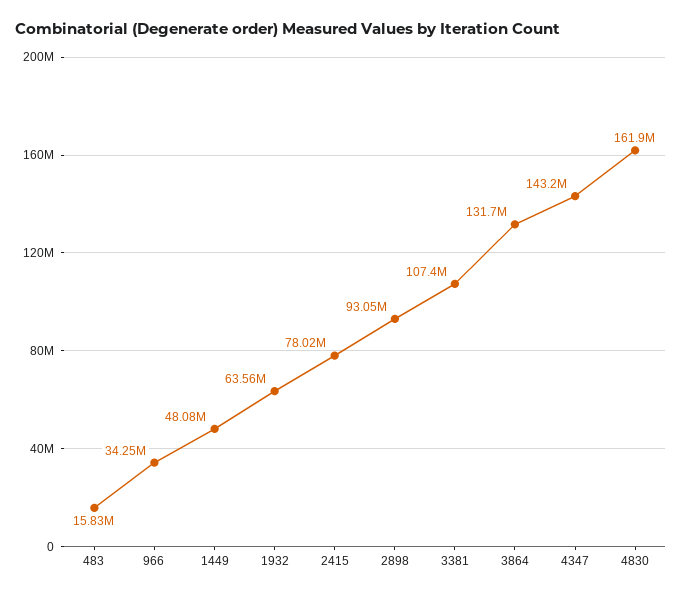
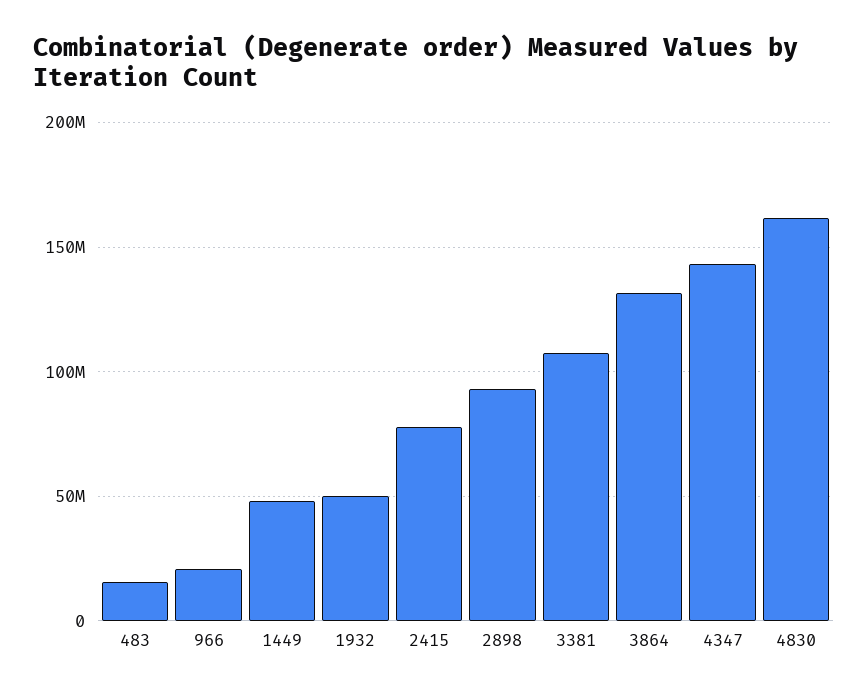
  {
    "483": 15830000,
-   "966": 34250000,
+   "966": 20000000,
    "1449": 48080000,
-   "1932": 63560000,
+   "1932": 50000000,
    "2415": 78020000,
    "2898": 93050000,
    "3381": 107400000,
    "3864": 131700000,
    "4347": 143200000,
    "4830": 161900000
  }

